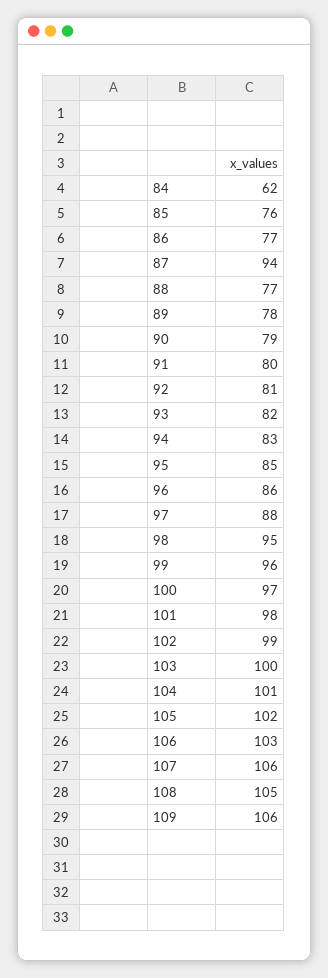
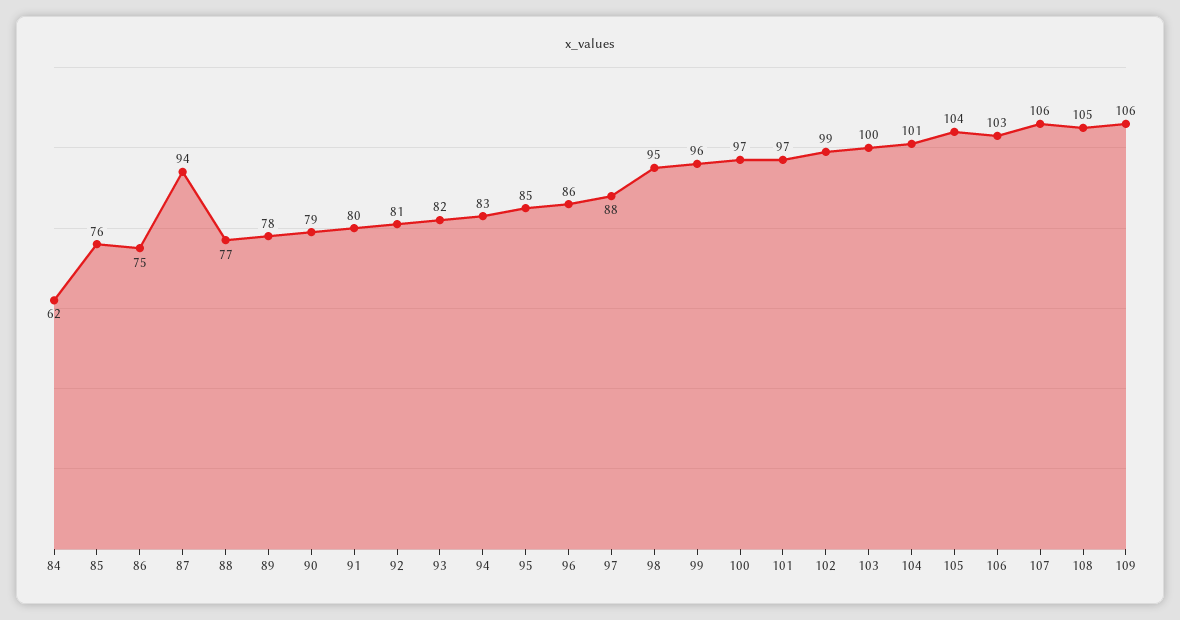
  {
    "84": 62,
    "85": 76,
-   "86": 77,
+   "86": 75,
    "87": 94,
    "88": 77,
    "89": 78,
    "90": 79,
    "91": 80,
    "92": 81,
    "93": 82,
    "94": 83,
    "95": 85,
    "96": 86,
    "97": 88,
    "98": 95,
    "99": 96,
    "100": 97,
-   "101": 98,
+   "101": 97,
    "102": 99,
    "103": 100,
    "104": 101,
-   "105": 102,
+   "105": 104,
    "106": 103,
    "107": 106,
    "108": 105,
    "109": 106
  }

